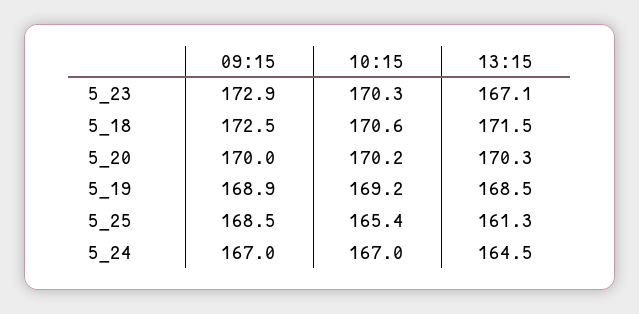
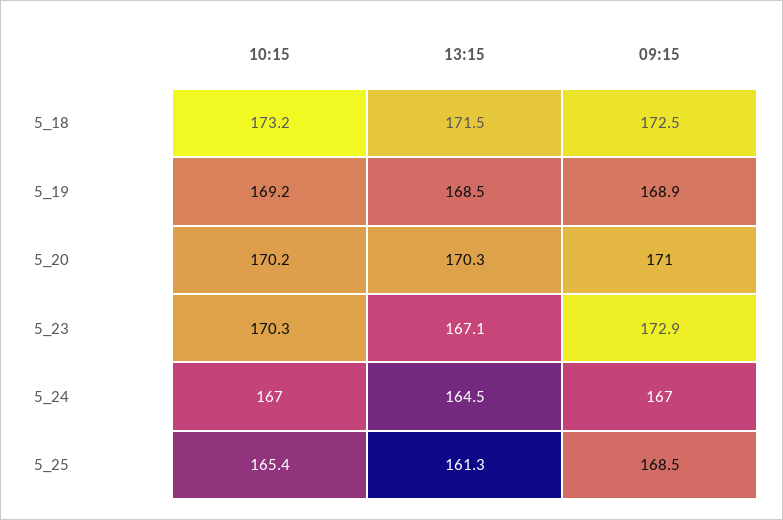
  {
    "09:15": {
      "5_23": 172.9,
      "5_18": 172.5,
-     "5_20": 170,
+     "5_20": 171,
      "5_19": 168.9,
      "5_25": 168.5,
      "5_24": 167
    },
    "10:15": {
      "5_23": 170.3,
-     "5_18": 170.6,
+     "5_18": 173.2,
      "5_20": 170.2,
      "5_19": 169.2,
      "5_25": 165.4,
      "5_24": 167
    },
    "13:15": {
      "5_23": 167.1,
      "5_18": 171.5,
      "5_20": 170.3,
      "5_19": 168.5,
      "5_25": 161.3,
      "5_24": 164.5
    }
  }

